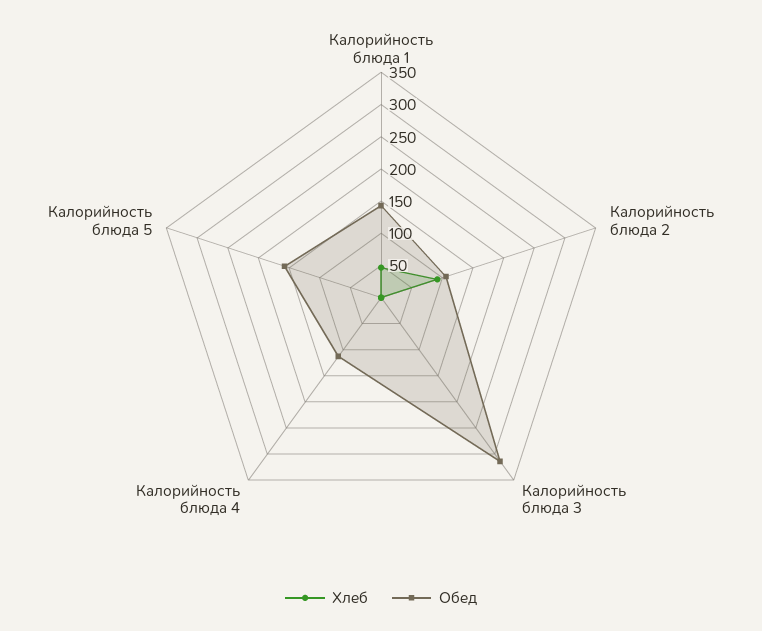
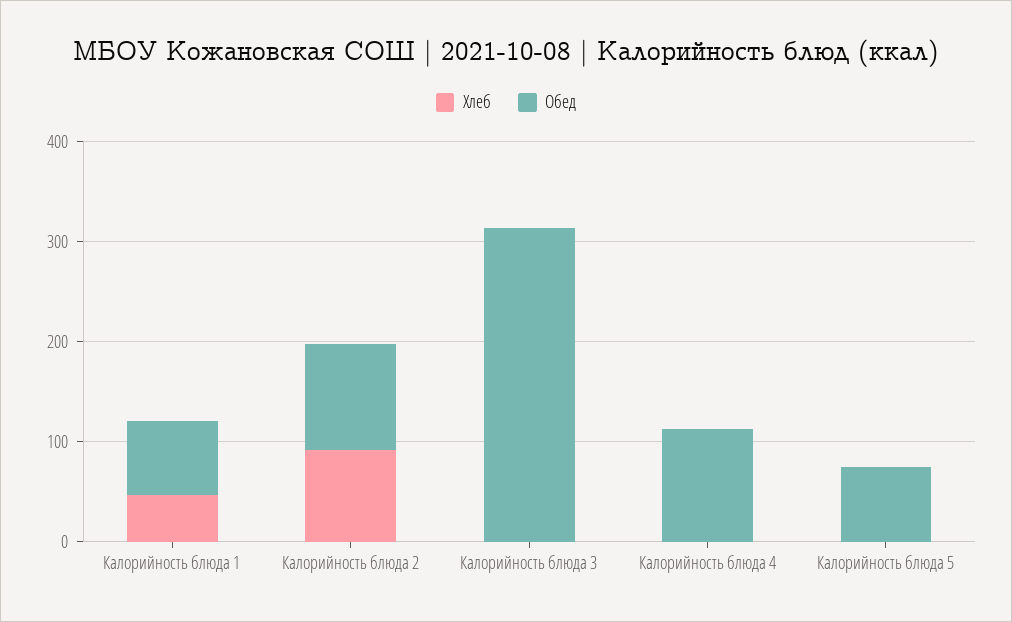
  {
    "Хлеб": {
      "Калорийность блюда 1": 40,
      "Калорийность блюда 2": 100,
      "Калорийность блюда 3": 0,
      "Калорийность блюда 4": 0,
      "Калорийность блюда 5": 0
    },
    "Обед": {
-     "Калорийность блюда 1": 150,
+     "Калорийность блюда 1": 80,
      "Калорийность блюда 2": 100,
      "Калорийность блюда 3": 320,
      "Калорийность блюда 4": 120,
-     "Калорийность блюда 5": 150
+     "Калорийность блюда 5": 80
    }
  }

